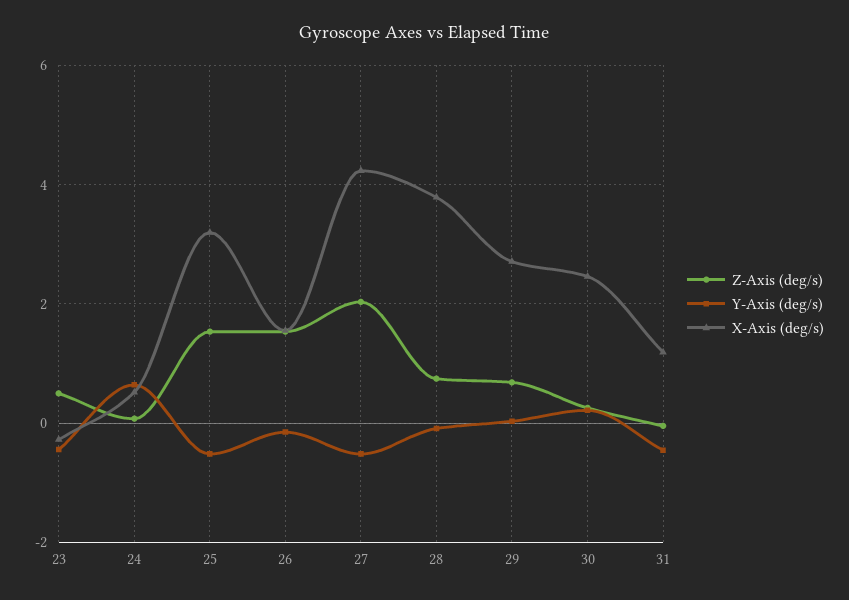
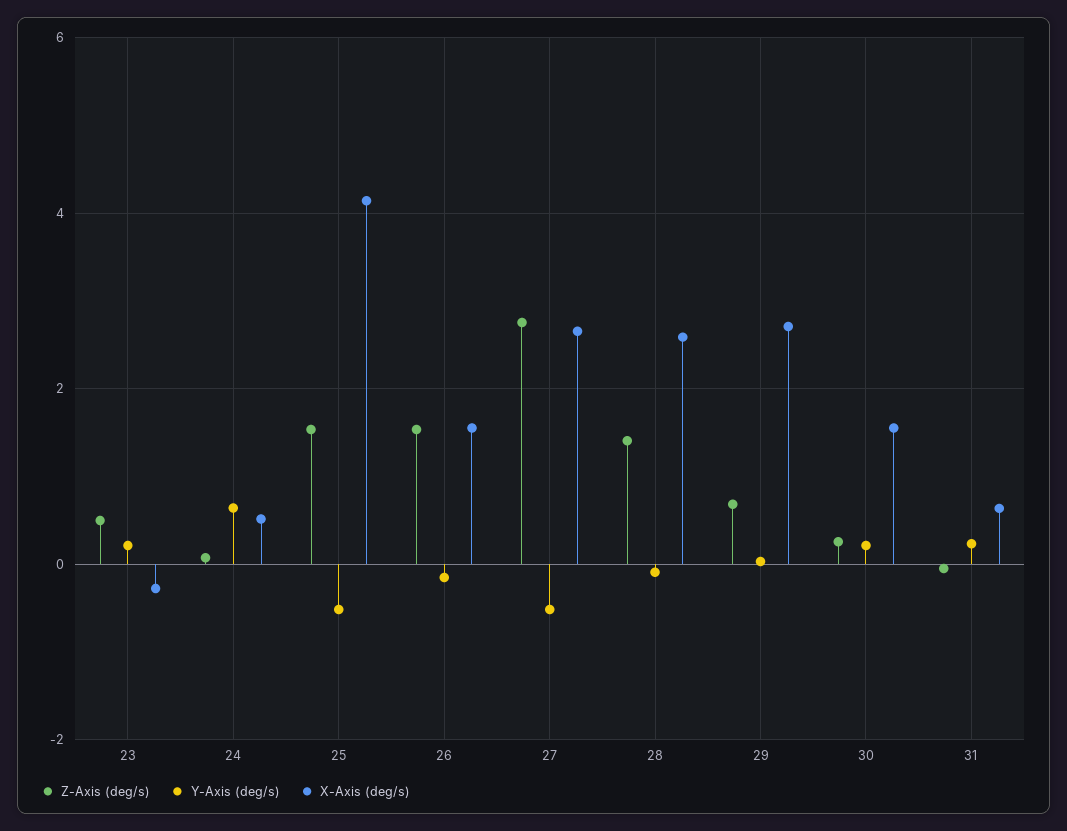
  {
    "Z-Axis (deg/s)": {
      "23": 0.4,
      "24": 0,
      "25": 1.6,
      "26": 1.6,
-     "27": 2,
+     "27": 2.8,
-     "28": 0.8,
+     "28": 1.4,
      "29": 0.6,
      "30": 0.2,
      "31": 0
    },
    "Y-Axis (deg/s)": {
-     "23": -0.4,
+     "23": 0.2,
      "24": 0.6,
      "25": -0.6,
      "26": -0.2,
      "27": -0.6,
      "28": 0,
      "29": 0,
      "30": 0.2,
-     "31": -0.4
+     "31": 0.2
    },
    "X-Axis (deg/s)": {
      "23": -0.2,
      "24": 0.6,
-     "25": 3.2,
+     "25": 4.2,
      "26": 1.6,
-     "27": 4.2,
+     "27": 2.6,
-     "28": 3.8,
+     "28": 2.6,
      "29": 2.8,
-     "30": 2.4,
+     "30": 1.6,
-     "31": 1.2
+     "31": 0.6
    }
  }

